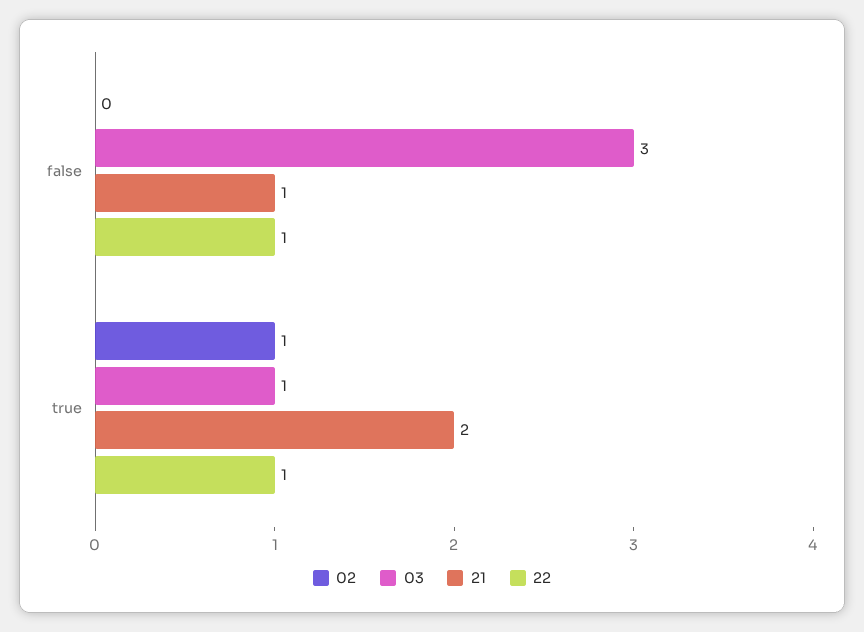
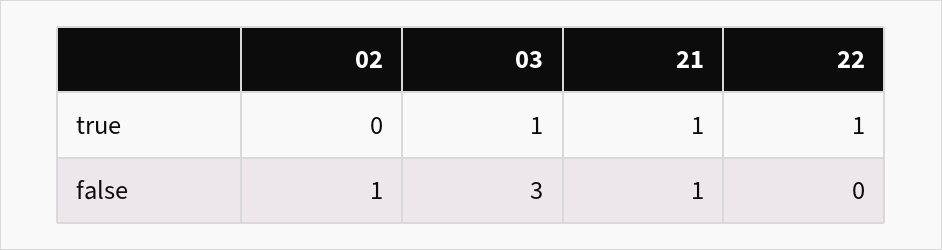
  {
    "02": {
-     "false": 0,
+     "false": 1,
-     "true": 1
+     "true": 0
    },
    "03": {
      "false": 3,
      "true": 1
    },
    "21": {
      "false": 1,
-     "true": 2
+     "true": 1
    },
    "22": {
-     "false": 1,
+     "false": 0,
      "true": 1
    }
  }

